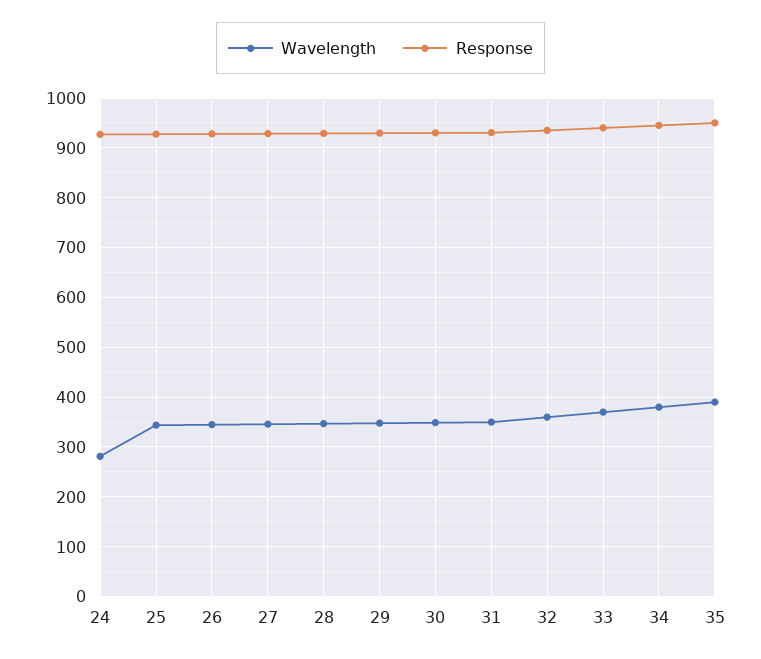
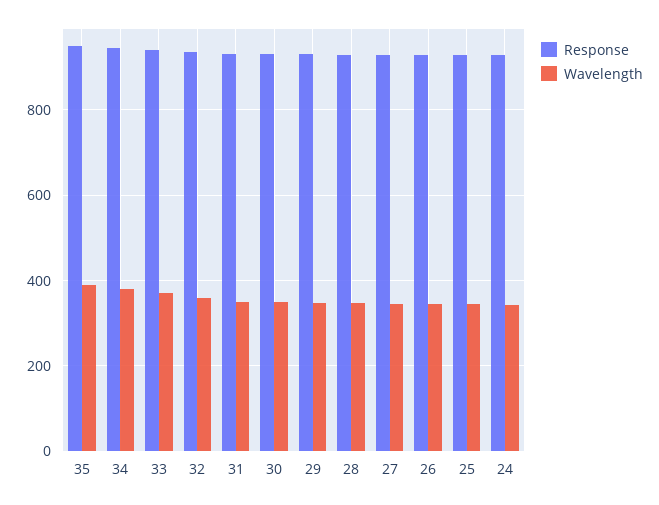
  {
    "Wavelength": {
-     "24": 280,
+     "24": 340,
      "25": 340,
      "26": 340,
      "27": 340,
      "28": 340,
      "29": 340,
      "30": 340,
      "31": 360,
      "32": 360,
      "33": 380,
      "34": 380,
      "35": 400
    },
    "Response": {
      "24": 920,
      "25": 920,
      "26": 920,
      "27": 920,
      "28": 920,
      "29": 920,
      "30": 940,
      "31": 940,
      "32": 940,
      "33": 940,
      "34": 940,
      "35": 960
    }
  }

